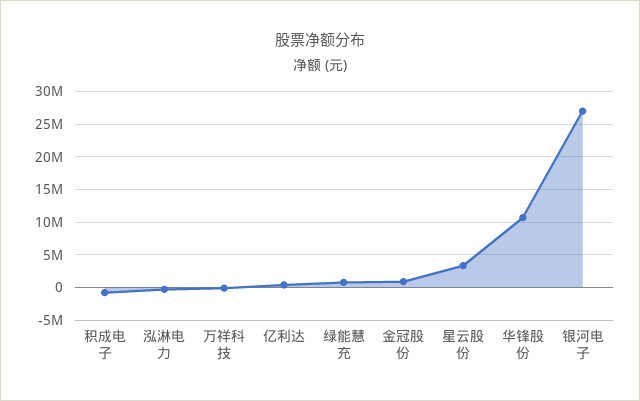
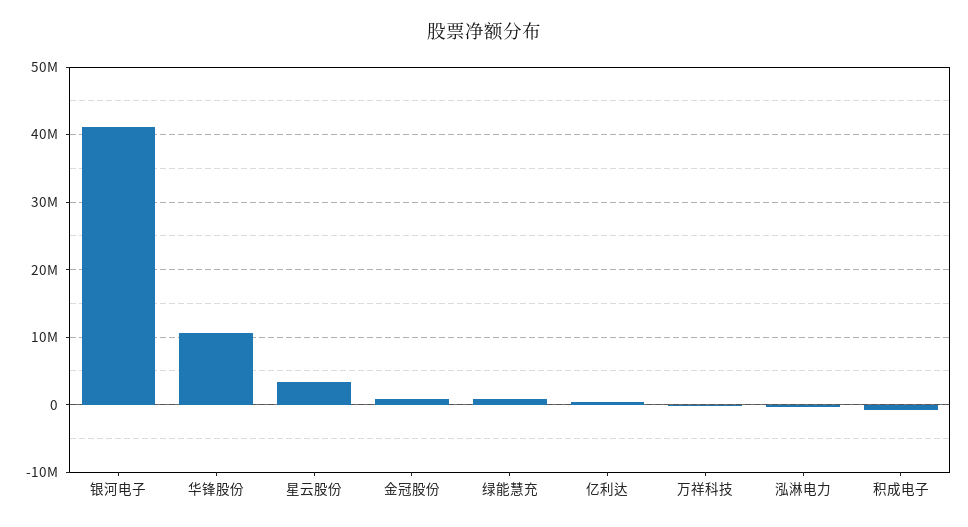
  {
    "积成电子": -1000000,
    "泓淋电力": 0,
    "万祥科技": 0,
    "亿利达": 0,
    "绿能慧充": 1000000,
    "金冠股份": 1000000,
    "星云股份": 3000000,
    "华锋股份": 11000000,
-   "银河电子": 27000000
+   "银河电子": 41000000
  }

